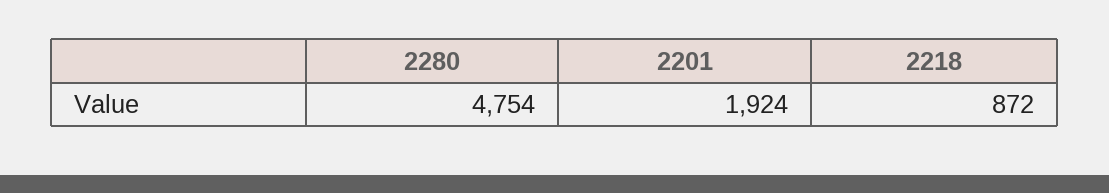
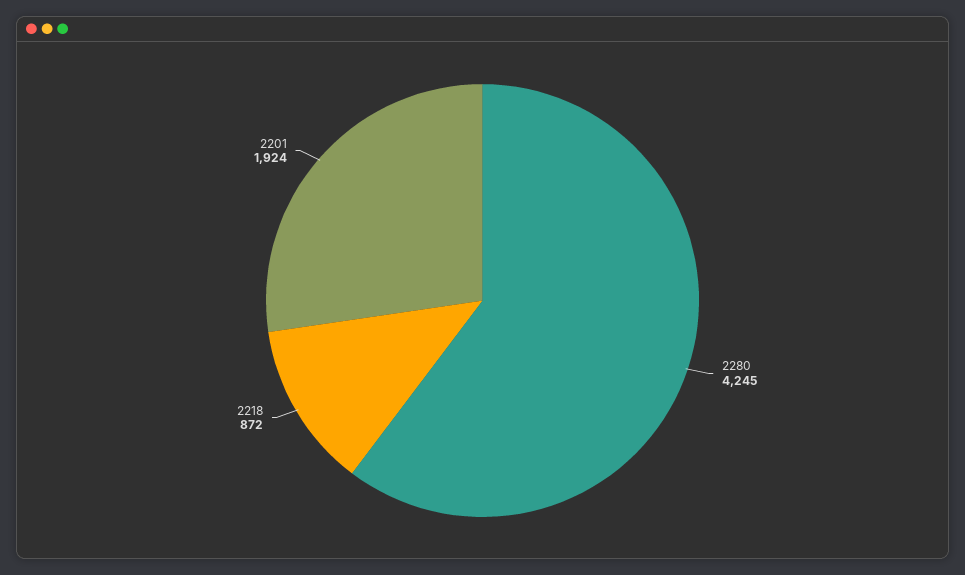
  {
-   "2280": 4754,
+   "2280": 4245,
    "2201": 1924,
    "2218": 872
  }

